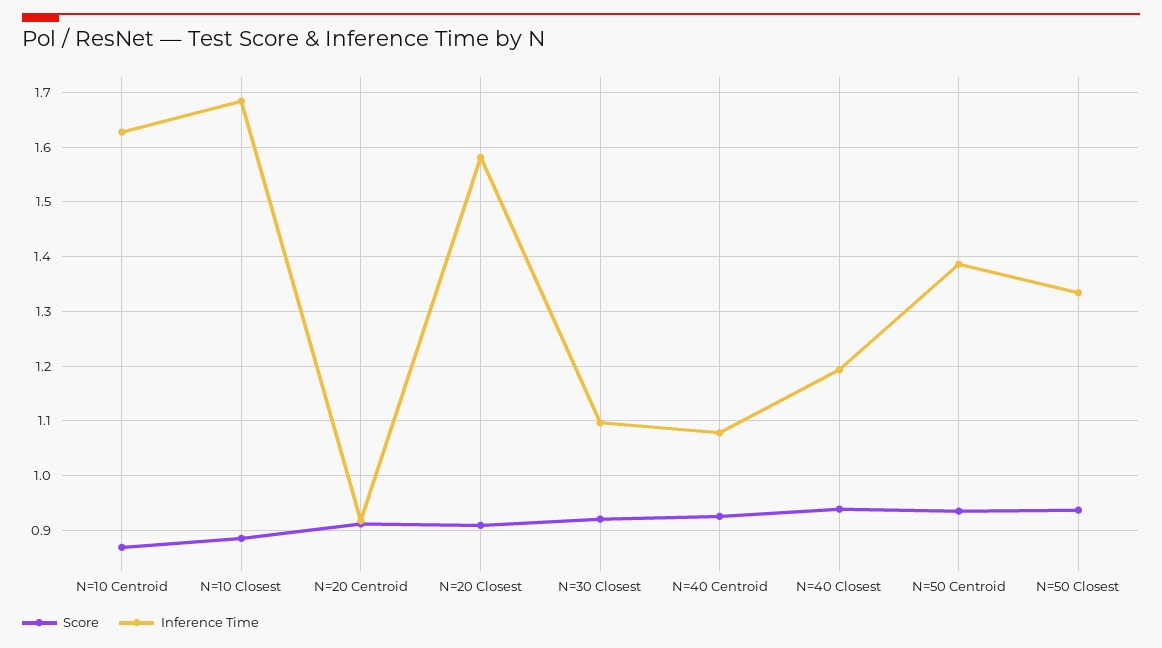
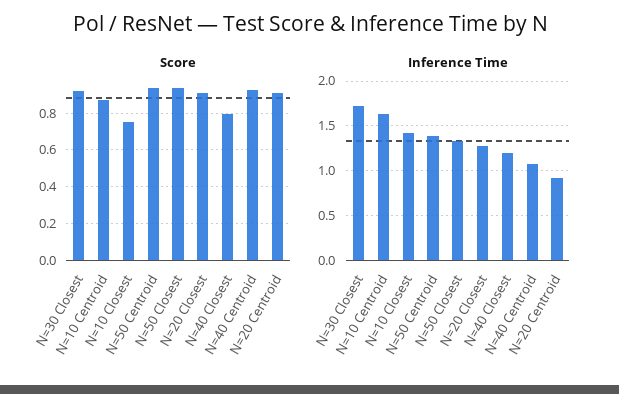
  {
    "Score": {
      "N=10 Centroid": 0.86,
-     "N=10 Closest": 0.88,
+     "N=10 Closest": 0.75,
      "N=20 Centroid": 0.92,
      "N=20 Closest": 0.9,
      "N=30 Closest": 0.92,
      "N=40 Centroid": 0.92,
-     "N=40 Closest": 0.94,
+     "N=40 Closest": 0.8,
      "N=50 Centroid": 0.94,
      "N=50 Closest": 0.94
    },
    "Inference Time": {
      "N=10 Centroid": 1.62,
-     "N=10 Closest": 1.68,
+     "N=10 Closest": 1.4,
      "N=20 Centroid": 0.92,
-     "N=20 Closest": 1.58,
+     "N=20 Closest": 1.3,
-     "N=30 Closest": 1.1,
+     "N=30 Closest": 1.7,
      "N=40 Centroid": 1.08,
      "N=40 Closest": 1.2,
      "N=50 Centroid": 1.38,
      "N=50 Closest": 1.34
    }
  }

